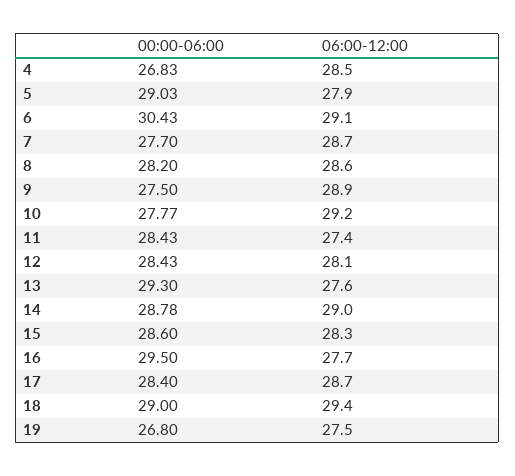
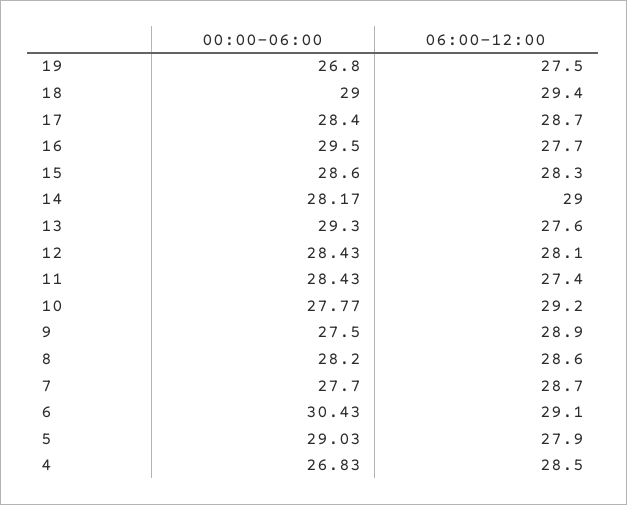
  {
    "00:00-06:00": {
      "4": 26.83,
      "5": 29.03,
      "6": 30.43,
      "7": 27.7,
      "8": 28.2,
      "9": 27.5,
      "10": 27.77,
      "11": 28.43,
      "12": 28.43,
      "13": 29.3,
-     "14": 28.78,
+     "14": 28.17,
      "15": 28.6,
      "16": 29.5,
      "17": 28.4,
      "18": 29,
      "19": 26.8
    },
    "06:00-12:00": {
      "4": 28.5,
      "5": 27.9,
      "6": 29.1,
      "7": 28.7,
      "8": 28.6,
      "9": 28.9,
      "10": 29.2,
      "11": 27.4,
      "12": 28.1,
      "13": 27.6,
      "14": 29,
      "15": 28.3,
      "16": 27.7,
      "17": 28.7,
      "18": 29.4,
      "19": 27.5
    }
  }

